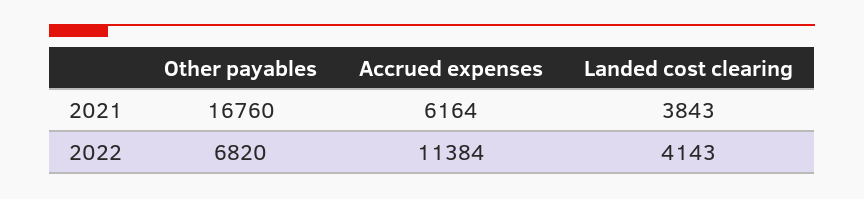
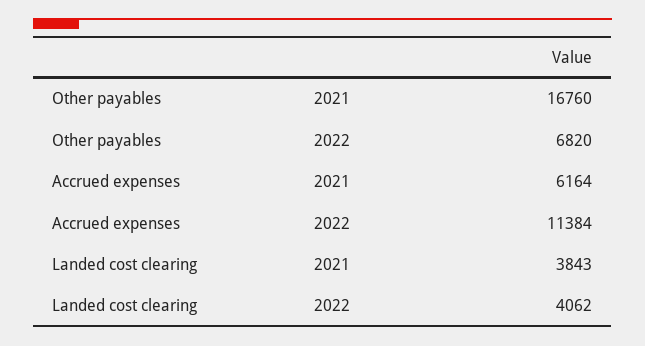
  {
    "Other payables": {
      "2021": 16760,
      "2022": 6820
    },
    "Accrued expenses": {
      "2021": 6164,
      "2022": 11384
    },
    "Landed cost clearing": {
      "2021": 3843,
-     "2022": 4143
+     "2022": 4062
    }
  }

